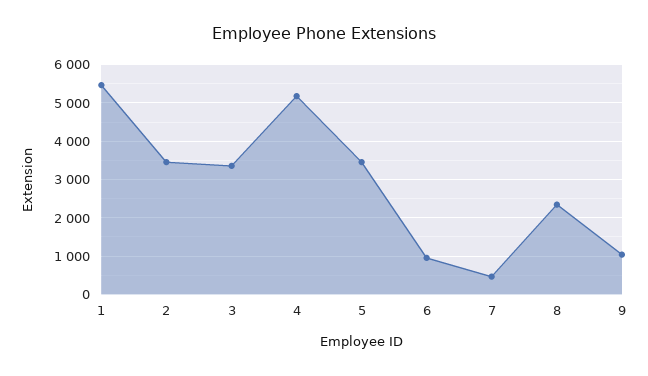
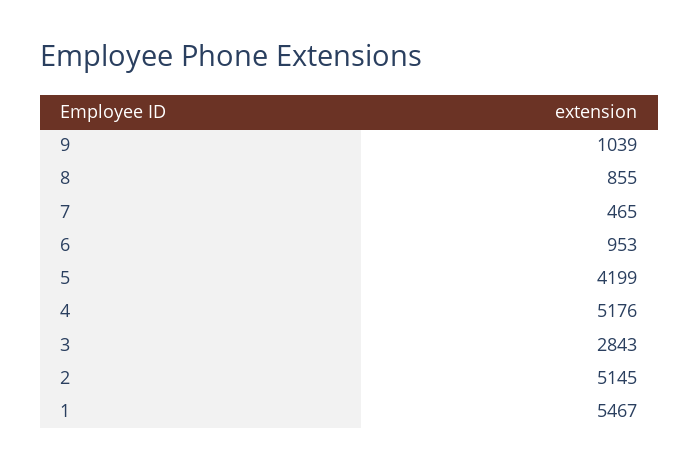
  {
    "1": 5467,
-   "2": 3400,
+   "2": 5145,
-   "3": 3400,
+   "3": 2843,
    "4": 5176,
-   "5": 3400,
+   "5": 4199,
    "6": 953,
    "7": 465,
-   "8": 2400,
+   "8": 855,
    "9": 1039
  }

